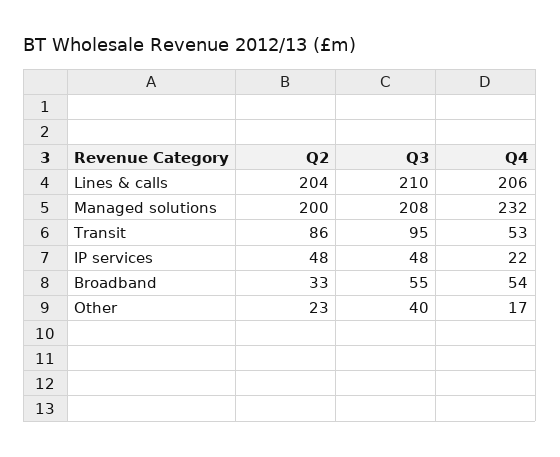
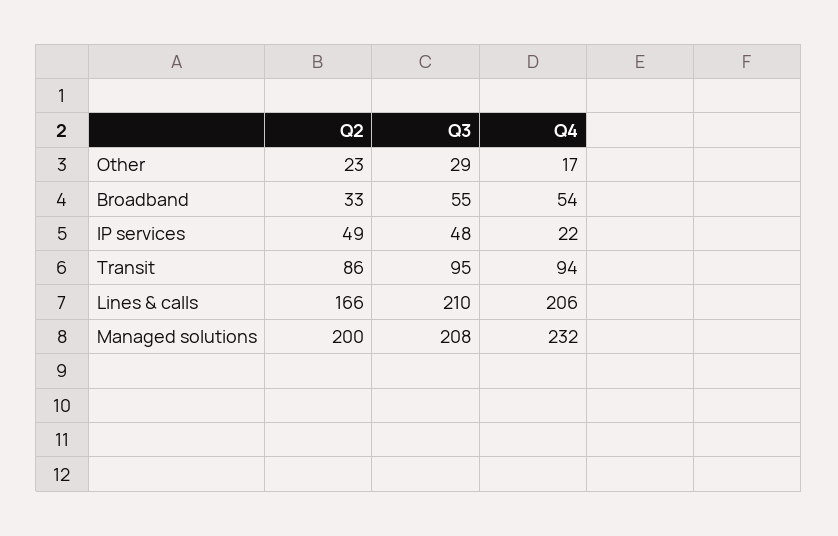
  {
    "Q2": {
-     "Lines & calls": 204,
+     "Lines & calls": 166,
      "Managed solutions": 200,
      "Transit": 86,
-     "IP services": 48,
+     "IP services": 49,
      "Broadband": 33,
      "Other": 23
    },
    "Q3": {
      "Lines & calls": 210,
      "Managed solutions": 208,
      "Transit": 95,
      "IP services": 48,
      "Broadband": 55,
-     "Other": 40
+     "Other": 29
    },
    "Q4": {
      "Lines & calls": 206,
      "Managed solutions": 232,
-     "Transit": 53,
+     "Transit": 94,
      "IP services": 22,
      "Broadband": 54,
      "Other": 17
    }
  }

